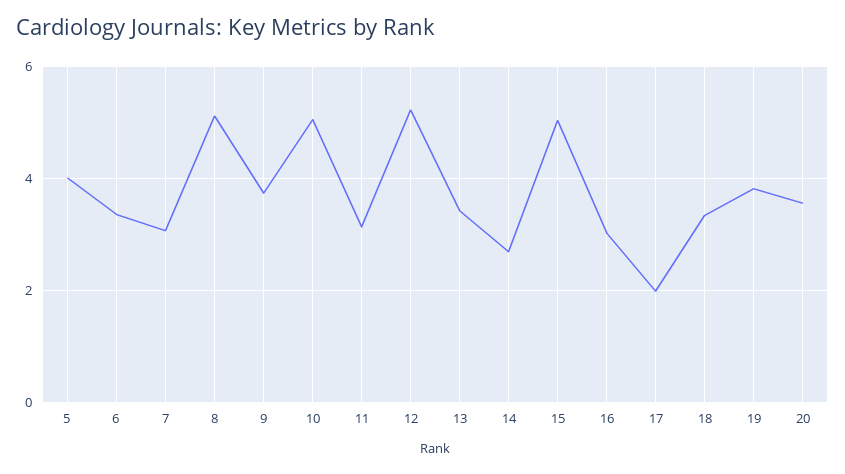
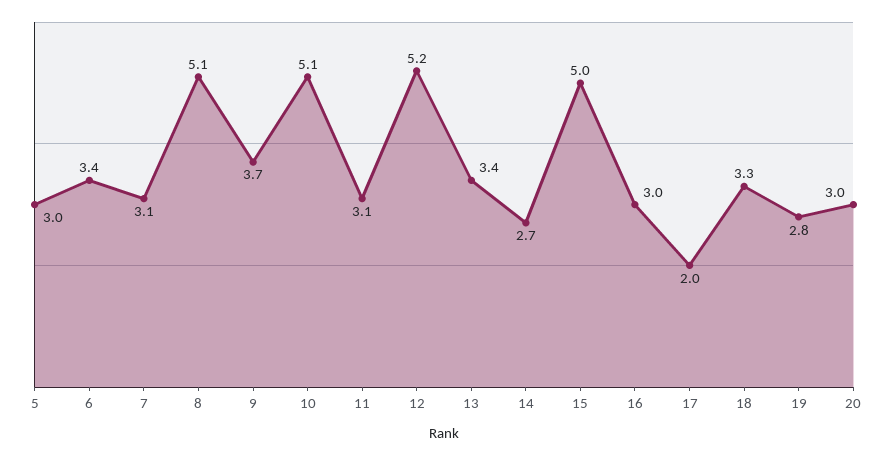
  {
-   "5": 4,
+   "5": 3,
    "6": 3.4,
    "7": 3.1,
    "8": 5.1,
    "9": 3.7,
    "10": 5.1,
    "11": 3.1,
    "12": 5.2,
    "13": 3.4,
    "14": 2.7,
    "15": 5,
    "16": 3,
    "17": 2,
    "18": 3.3,
-   "19": 3.8,
+   "19": 2.8,
-   "20": 3.6
+   "20": 3
  }

